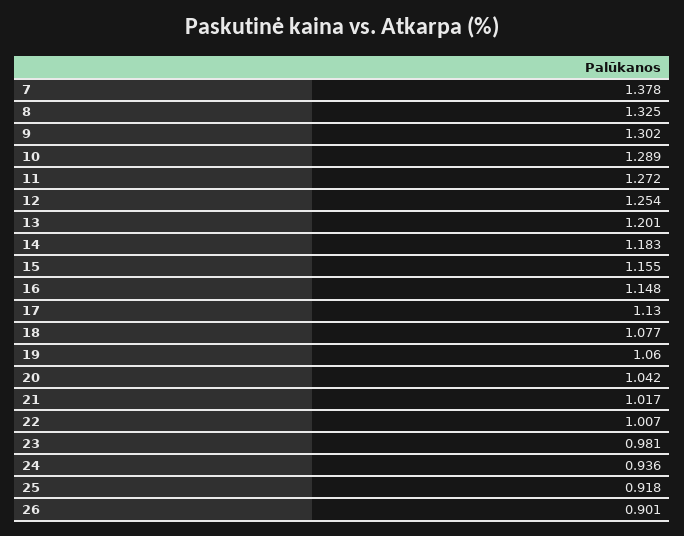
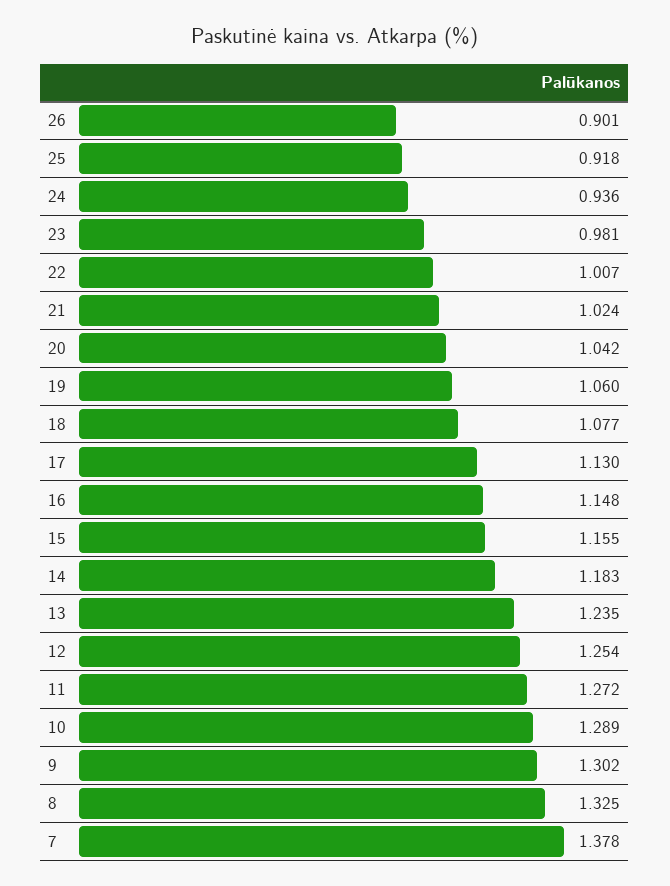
  {
    "7": 1.378,
    "8": 1.325,
    "9": 1.302,
    "10": 1.289,
    "11": 1.272,
    "12": 1.254,
-   "13": 1.201,
+   "13": 1.235,
    "14": 1.183,
    "15": 1.155,
    "16": 1.148,
    "17": 1.13,
    "18": 1.077,
    "19": 1.06,
    "20": 1.042,
-   "21": 1.017,
+   "21": 1.024,
    "22": 1.007,
    "23": 0.981,
    "24": 0.936,
    "25": 0.918,
    "26": 0.901
  }

